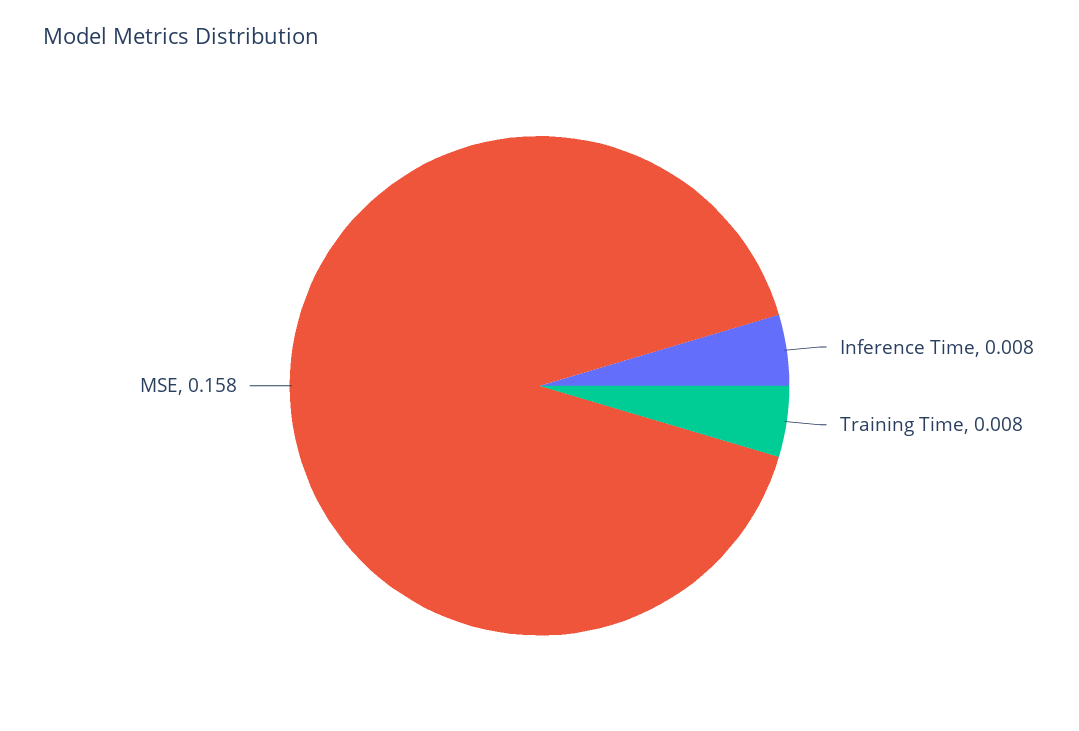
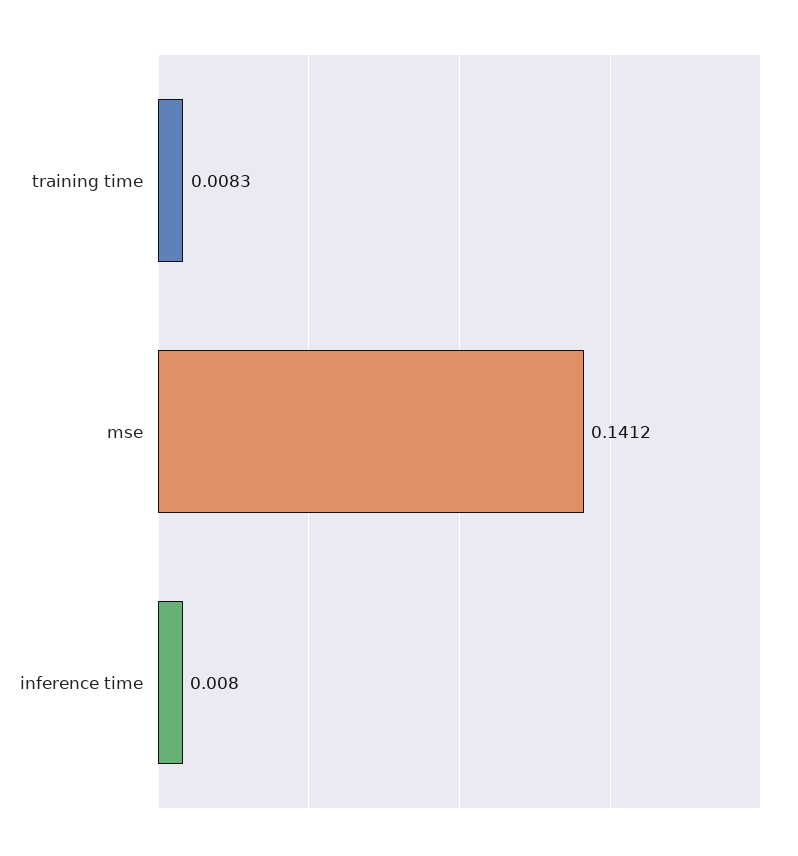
  {
    "Inference Time": 0.008,
    "Training Time": 0.0083,
-   "MSE": 0.158
+   "MSE": 0.1412
  }

